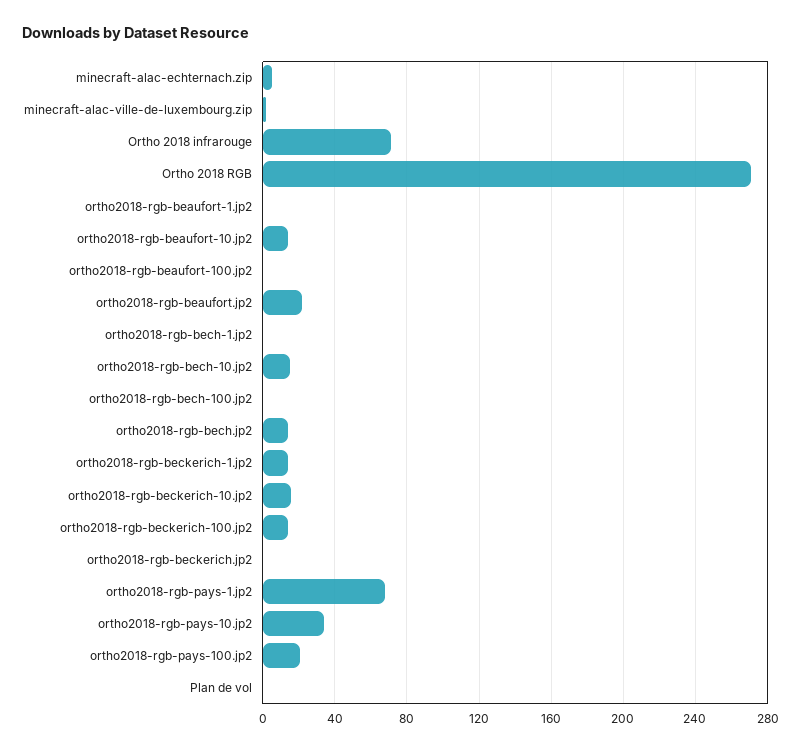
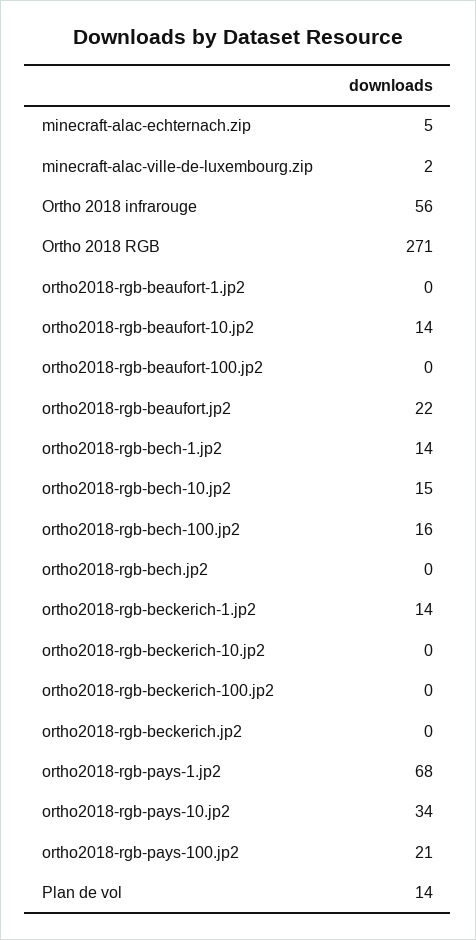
  {
    "minecraft-alac-echternach.zip": 5,
    "minecraft-alac-ville-de-luxembourg.zip": 2,
-   "Ortho 2018 infrarouge": 70,
+   "Ortho 2018 infrarouge": 56,
    "Ortho 2018 RGB": 271,
    "ortho2018-rgb-beaufort-1.jp2": 0,
    "ortho2018-rgb-beaufort-10.jp2": 14,
    "ortho2018-rgb-beaufort-100.jp2": 0,
    "ortho2018-rgb-beaufort.jp2": 22,
-   "ortho2018-rgb-bech-1.jp2": 0,
+   "ortho2018-rgb-bech-1.jp2": 14,
    "ortho2018-rgb-bech-10.jp2": 15,
-   "ortho2018-rgb-bech-100.jp2": 0,
+   "ortho2018-rgb-bech-100.jp2": 16,
-   "ortho2018-rgb-bech.jp2": 15,
+   "ortho2018-rgb-bech.jp2": 0,
    "ortho2018-rgb-beckerich-1.jp2": 14,
-   "ortho2018-rgb-beckerich-10.jp2": 15,
+   "ortho2018-rgb-beckerich-10.jp2": 0,
-   "ortho2018-rgb-beckerich-100.jp2": 15,
+   "ortho2018-rgb-beckerich-100.jp2": 0,
    "ortho2018-rgb-beckerich.jp2": 0,
    "ortho2018-rgb-pays-1.jp2": 68,
    "ortho2018-rgb-pays-10.jp2": 34,
    "ortho2018-rgb-pays-100.jp2": 21,
-   "Plan de vol": 0
+   "Plan de vol": 14
  }

